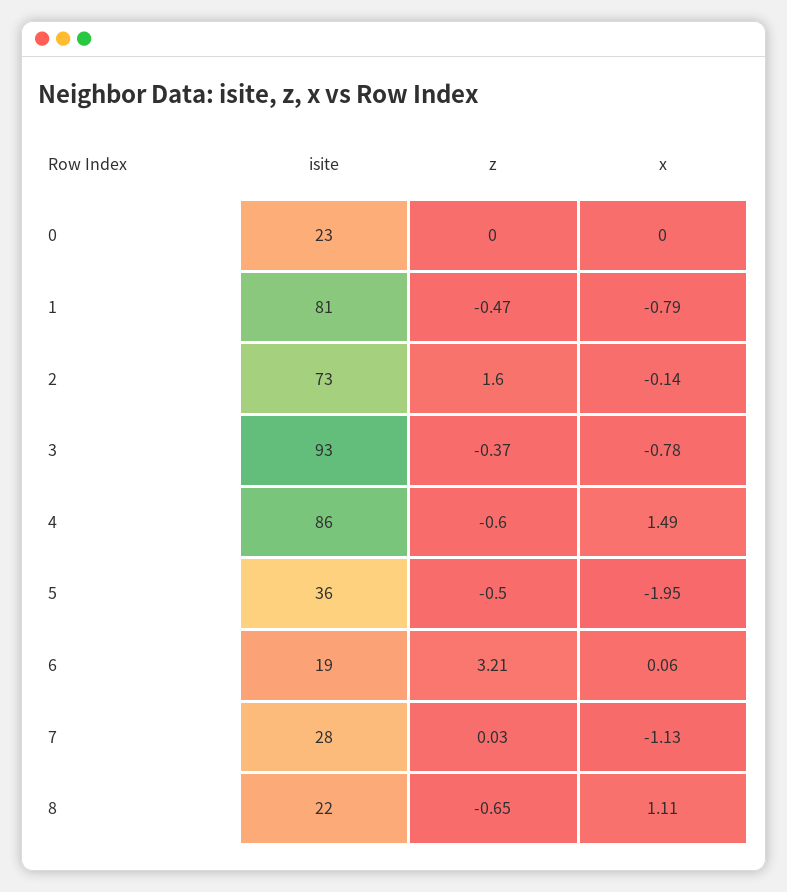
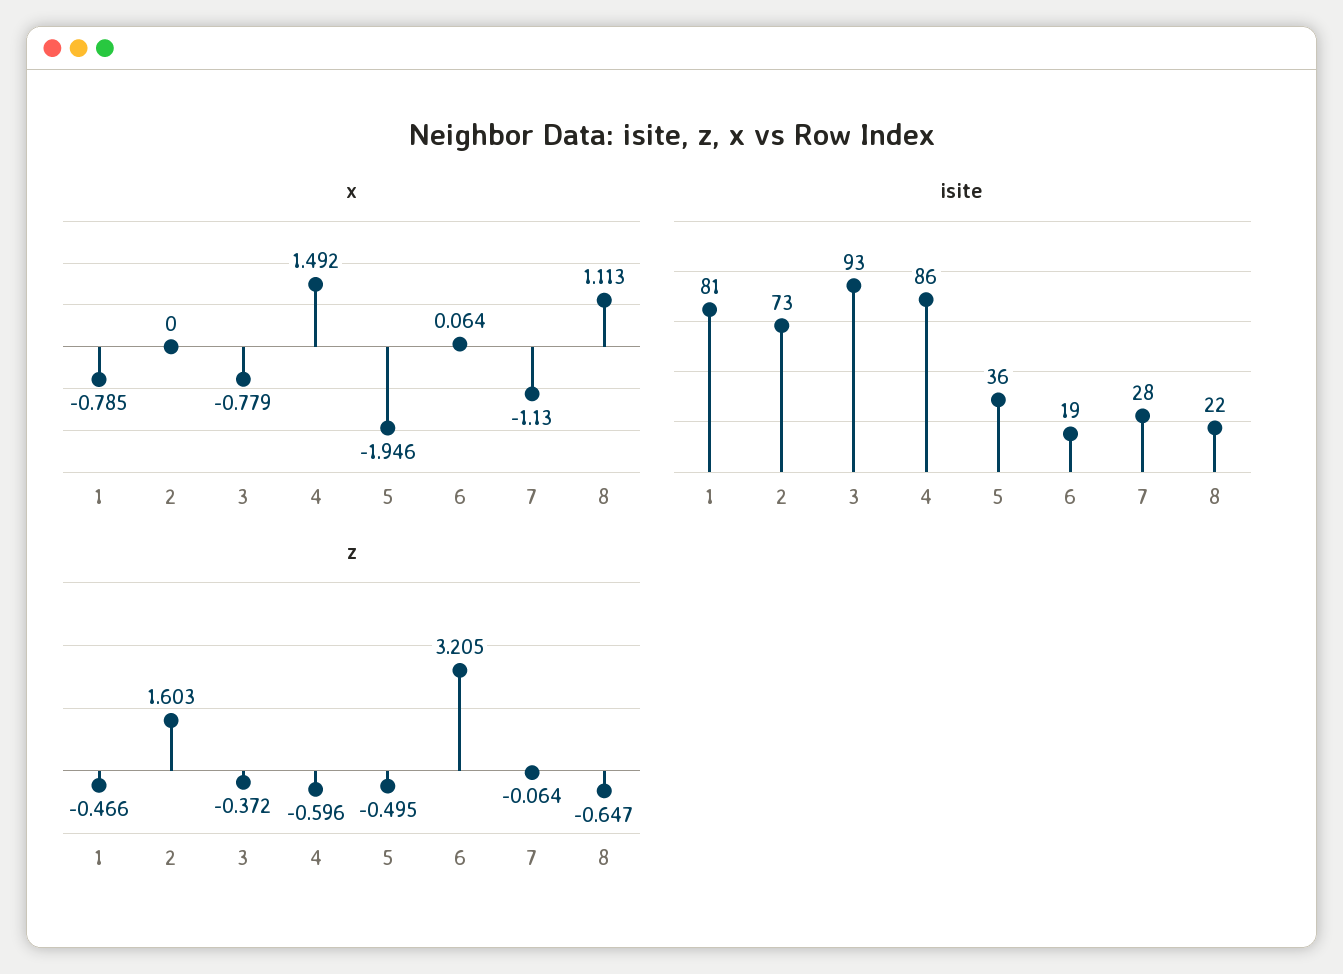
  {
    "isite": {
-     "0": 23,
      "1": 81,
      "2": 73,
      "3": 93,
      "4": 86,
      "5": 36,
      "6": 19,
      "7": 28,
      "8": 22
    },
    "z": {
-     "0": 0,
      "1": -0.466,
      "2": 1.603,
      "3": -0.372,
      "4": -0.596,
      "5": -0.495,
      "6": 3.205,
-     "7": 0.03,
+     "7": -0.064,
      "8": -0.647
    },
    "x": {
-     "0": 0,
      "1": -0.785,
-     "2": -0.14,
+     "2": 0,
      "3": -0.779,
      "4": 1.492,
      "5": -1.946,
      "6": 0.064,
      "7": -1.13,
      "8": 1.113
    }
  }

